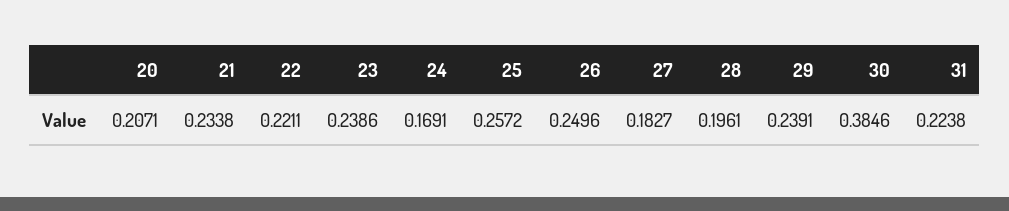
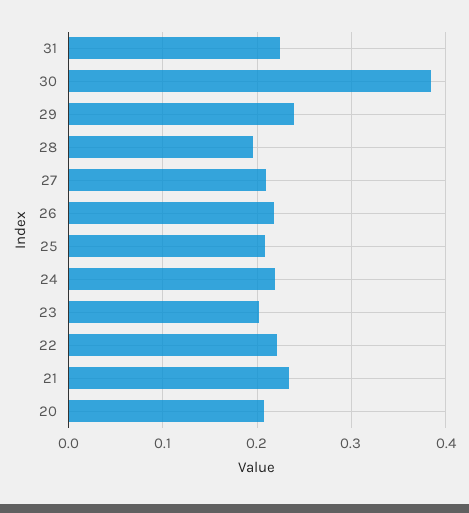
  {
    "20": 0.2071,
    "21": 0.2338,
    "22": 0.2211,
-   "23": 0.2386,
+   "23": 0.2,
-   "24": 0.1691,
+   "24": 0.22,
-   "25": 0.2572,
+   "25": 0.21,
-   "26": 0.2496,
+   "26": 0.22,
-   "27": 0.1827,
+   "27": 0.21,
    "28": 0.1961,
    "29": 0.2391,
    "30": 0.3846,
    "31": 0.2238
  }

